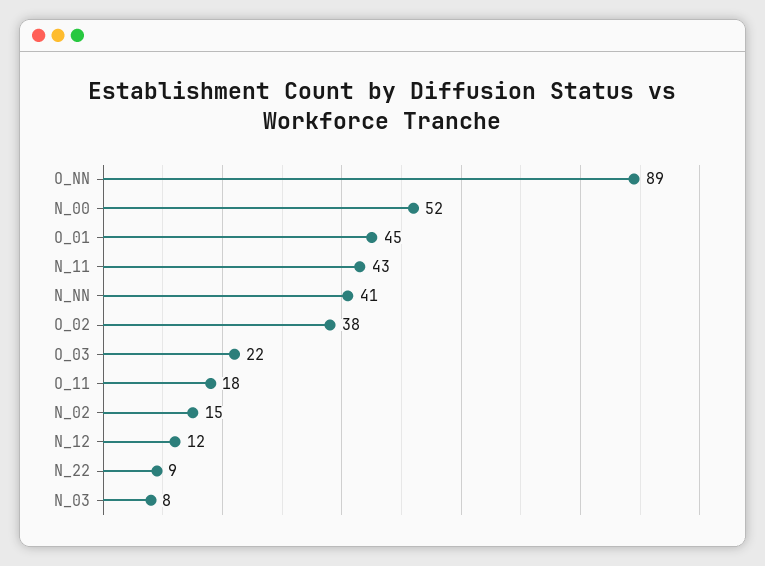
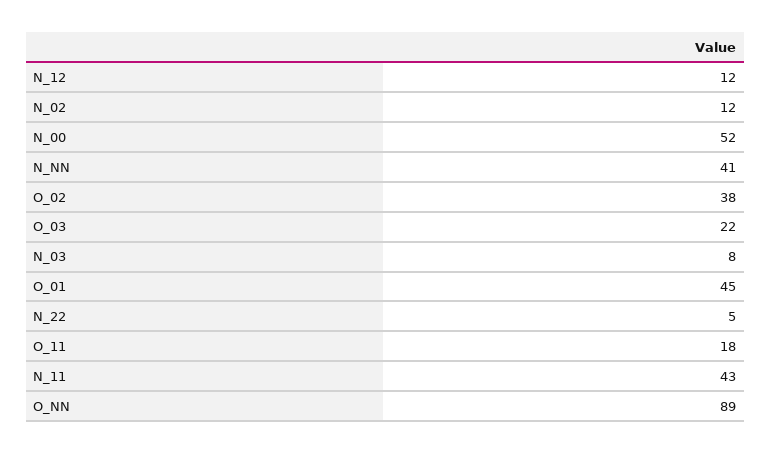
  {
    "O_NN": 89,
    "N_00": 52,
    "O_01": 45,
    "N_11": 43,
    "N_NN": 41,
    "O_02": 38,
    "O_03": 22,
    "O_11": 18,
-   "N_02": 15,
+   "N_02": 12,
    "N_12": 12,
-   "N_22": 9,
+   "N_22": 5,
    "N_03": 8
  }

